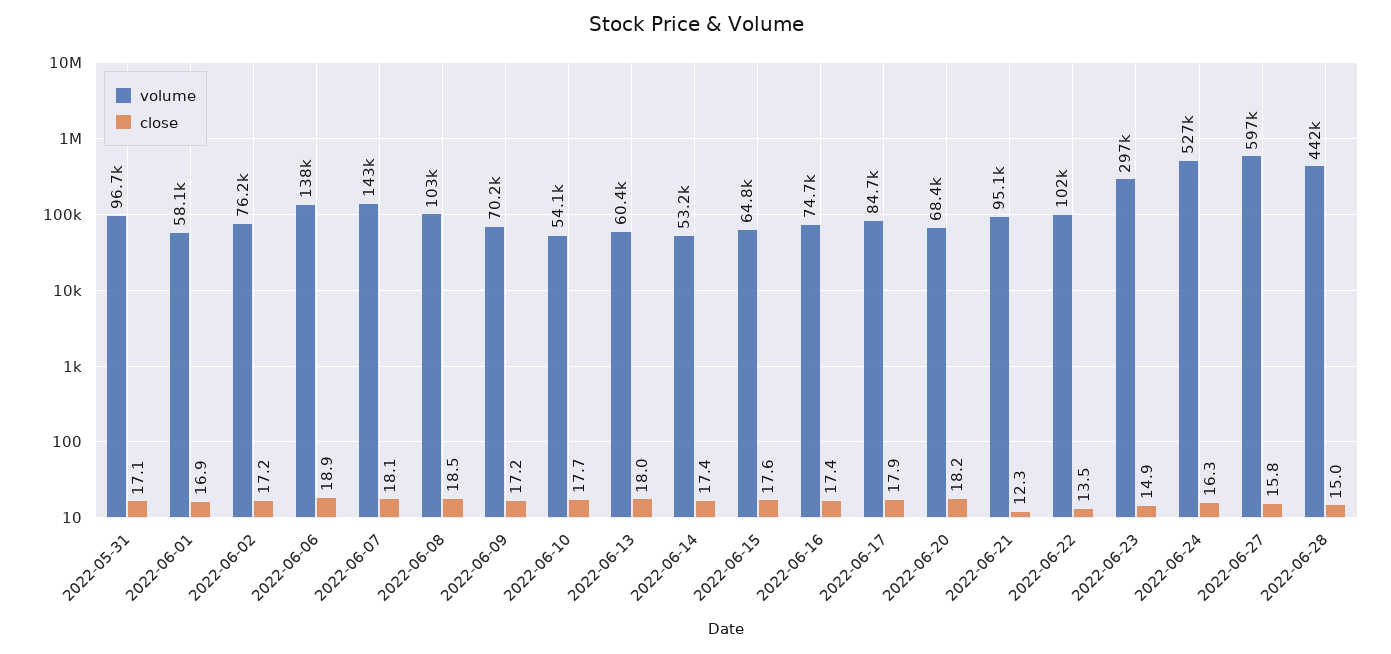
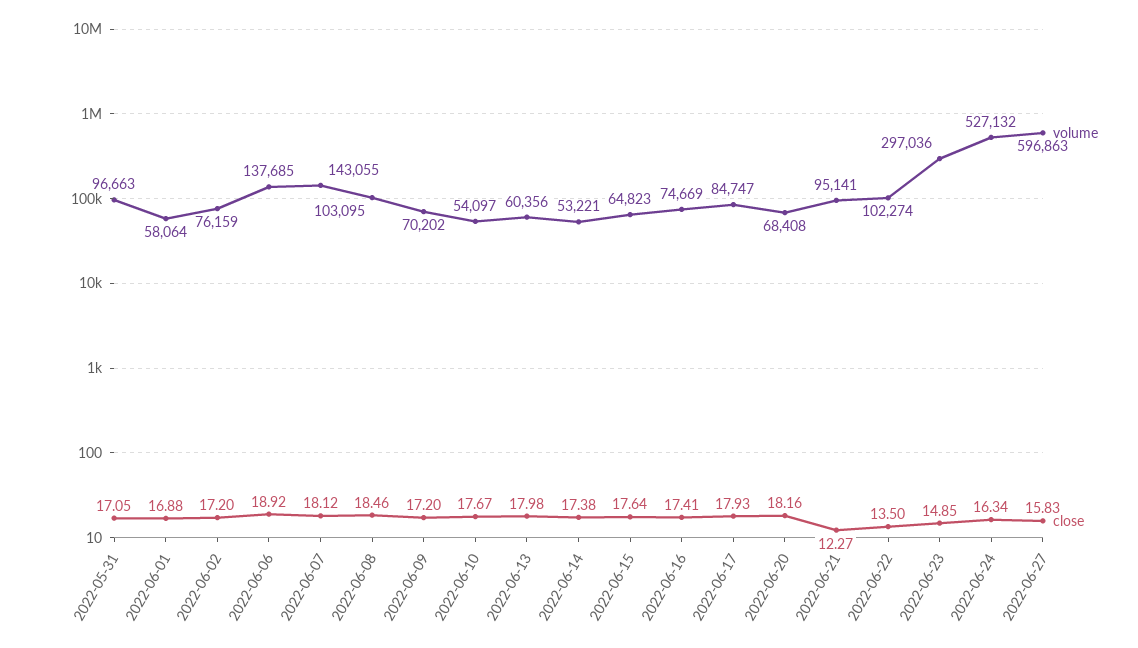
  {
    "volume": {
      "2022-05-31": 96663,
      "2022-06-01": 58064,
      "2022-06-02": 76159,
      "2022-06-06": 137685,
      "2022-06-07": 143055,
      "2022-06-08": 103095,
      "2022-06-09": 70202,
      "2022-06-10": 54097,
      "2022-06-13": 60356,
      "2022-06-14": 53221,
      "2022-06-15": 64823,
      "2022-06-16": 74669,
      "2022-06-17": 84747,
      "2022-06-20": 68408,
      "2022-06-21": 95141,
      "2022-06-22": 102274,
      "2022-06-23": 297036,
      "2022-06-24": 527132,
-     "2022-06-27": 596863,
+     "2022-06-27": 596863
-     "2022-06-28": 442000
    },
    "close": {
      "2022-05-31": 17.05,
      "2022-06-01": 16.88,
      "2022-06-02": 17.2,
      "2022-06-06": 18.92,
      "2022-06-07": 18.12,
      "2022-06-08": 18.46,
      "2022-06-09": 17.2,
      "2022-06-10": 17.67,
      "2022-06-13": 17.98,
      "2022-06-14": 17.38,
      "2022-06-15": 17.64,
      "2022-06-16": 17.41,
      "2022-06-17": 17.93,
      "2022-06-20": 18.16,
      "2022-06-21": 12.27,
      "2022-06-22": 13.5,
      "2022-06-23": 14.85,
      "2022-06-24": 16.34,
-     "2022-06-27": 15.83,
+     "2022-06-27": 15.83
-     "2022-06-28": 15
    }
  }

